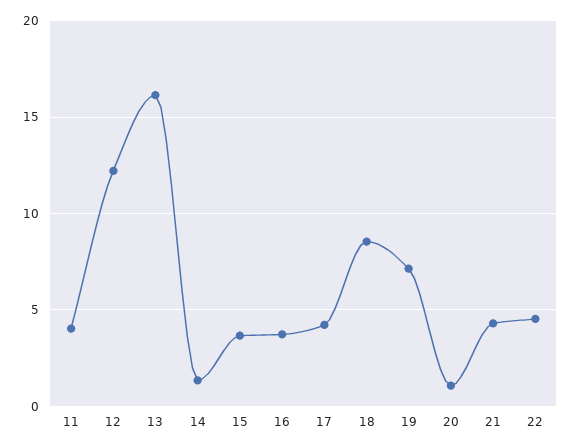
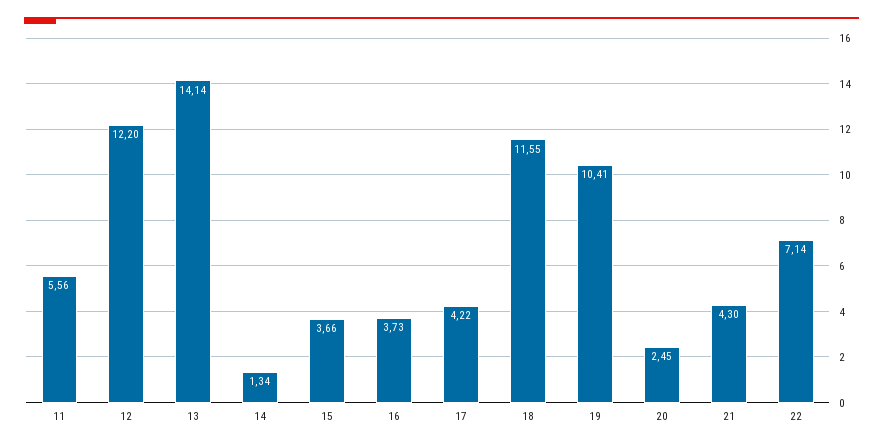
  {
-   "11": 4,
+   "11": 5.56,
    "12": 12.2,
-   "13": 16,
+   "13": 14.14,
    "14": 1.34,
    "15": 3.66,
    "16": 3.73,
    "17": 4.22,
-   "18": 8.5,
+   "18": 11.55,
-   "19": 7,
+   "19": 10.41,
-   "20": 1,
+   "20": 2.45,
    "21": 4.3,
-   "22": 4.5
+   "22": 7.14
  }

